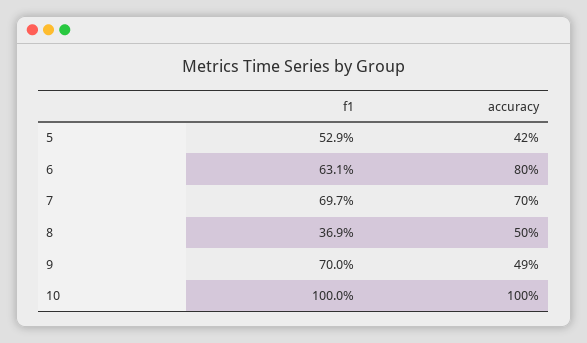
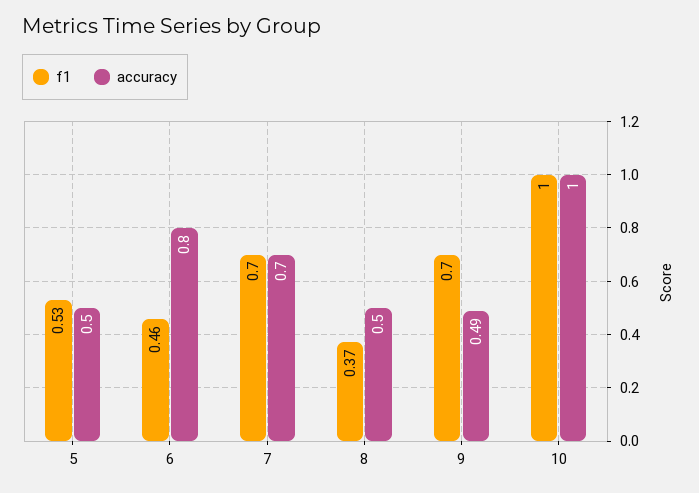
  {
    "f1": {
      "5": 0.529,
-     "6": 0.631,
+     "6": 0.46,
      "7": 0.697,
      "8": 0.369,
      "9": 0.7,
      "10": 1
    },
    "accuracy": {
-     "5": 0.42,
+     "5": 0.5,
      "6": 0.8,
      "7": 0.7,
      "8": 0.5,
      "9": 0.49,
      "10": 1
    }
  }

